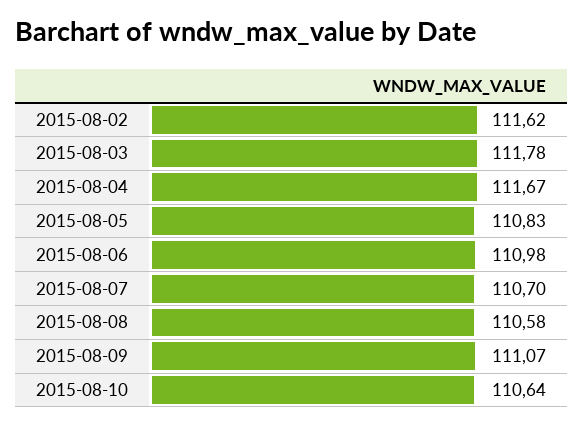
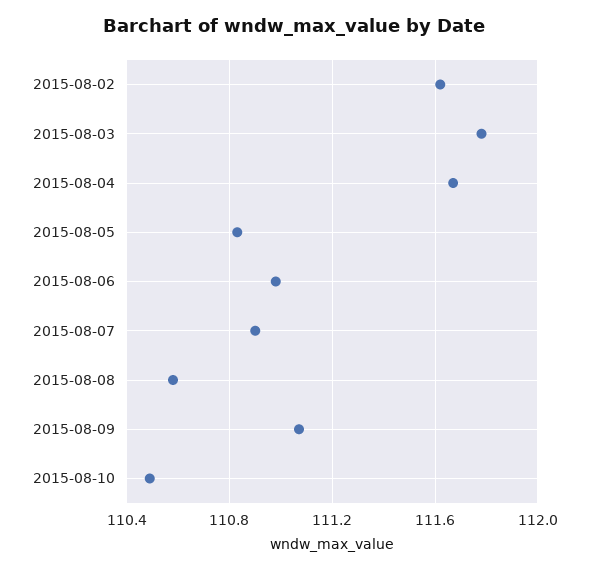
  {
    "2015-08-02": 111.62,
    "2015-08-03": 111.78,
    "2015-08-04": 111.67,
    "2015-08-05": 110.83,
    "2015-08-06": 110.98,
-   "2015-08-07": 110.7,
+   "2015-08-07": 110.9,
    "2015-08-08": 110.58,
    "2015-08-09": 111.07,
-   "2015-08-10": 110.64
+   "2015-08-10": 110.5
  }

